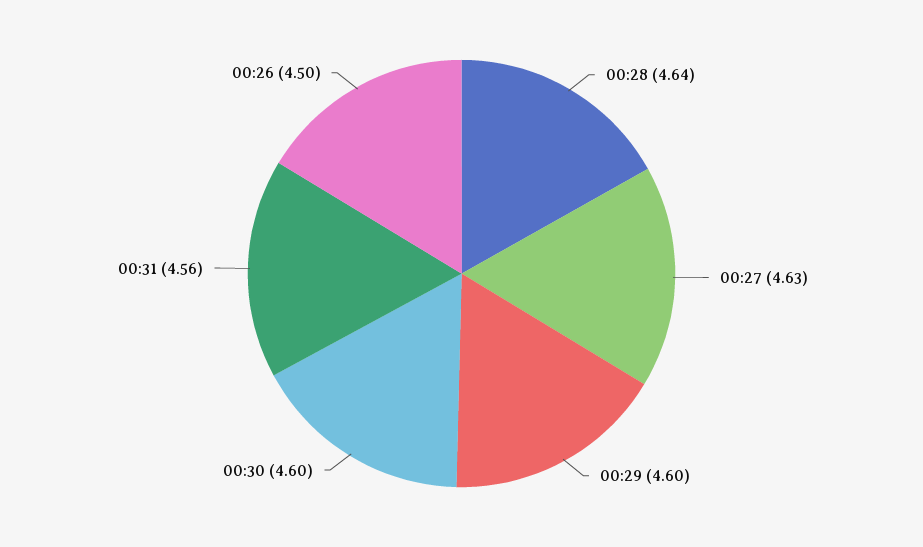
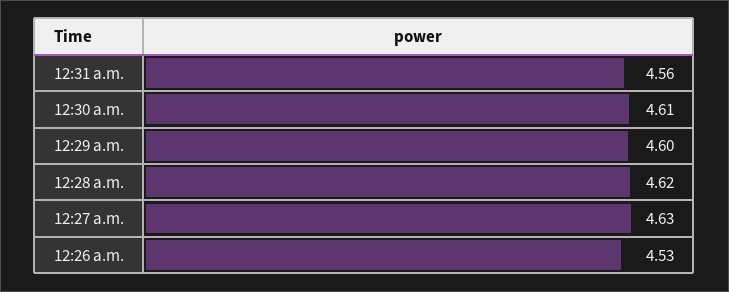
  {
-   "00:28": 4.64,
+   "00:28": 4.62,
    "00:27": 4.63,
    "00:29": 4.6,
-   "00:30": 4.6,
+   "00:30": 4.61,
    "00:31": 4.56,
-   "00:26": 4.5
+   "00:26": 4.53
  }

